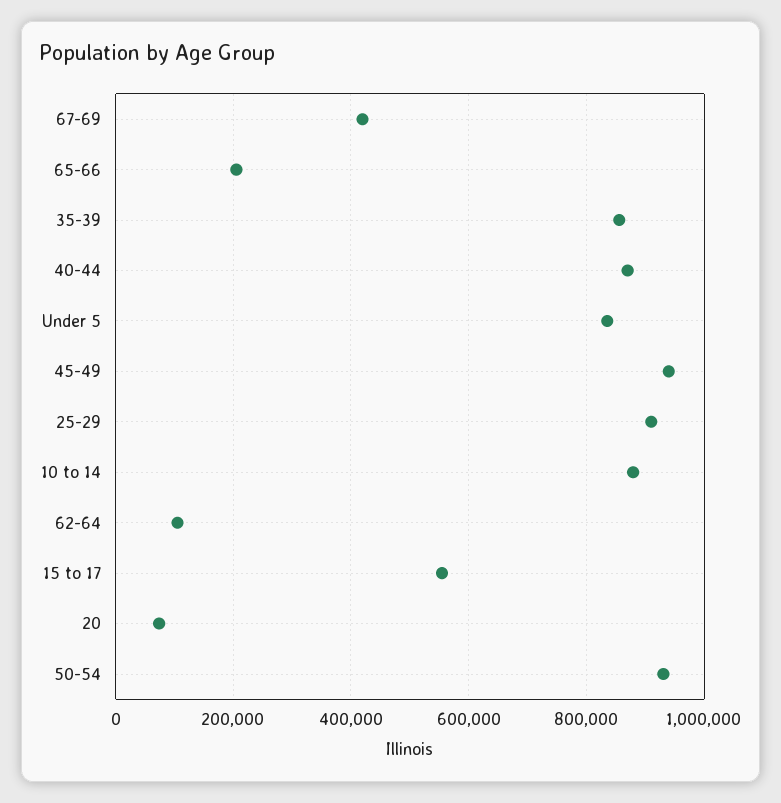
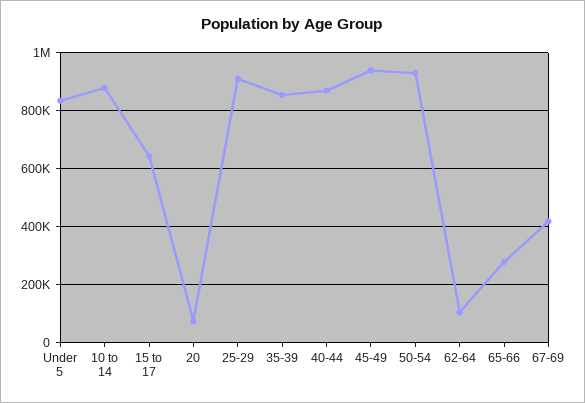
  {
    "67-69": 420000,
-   "65-66": 200000,
+   "65-66": 275000,
    "35-39": 860000,
    "40-44": 880000,
    "Under 5": 840000,
    "45-49": 940000,
    "25-29": 920000,
    "10 to 14": 880000,
    "62-64": 100000,
-   "15 to 17": 560000,
+   "15 to 17": 650000,
    "20": 80000,
    "50-54": 940000
  }

